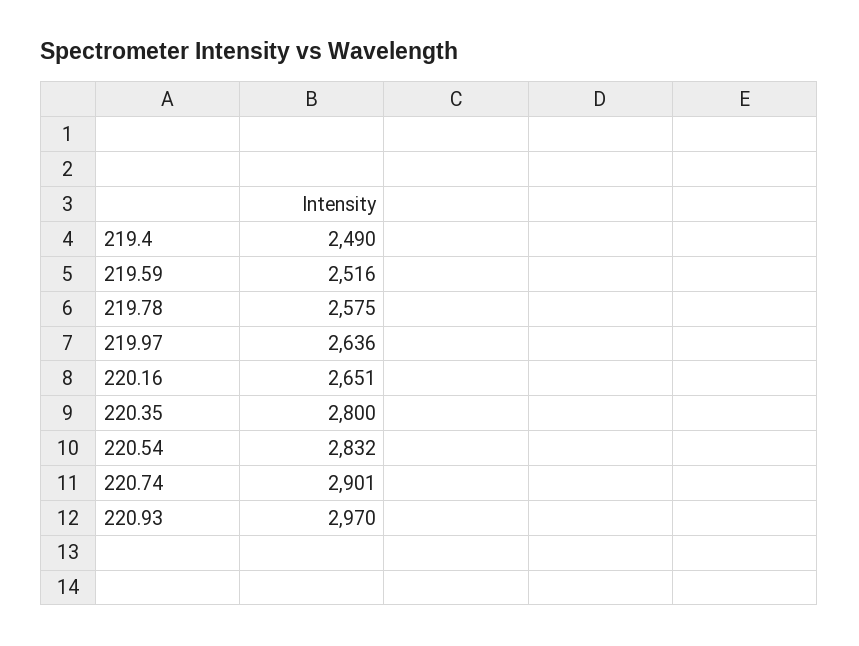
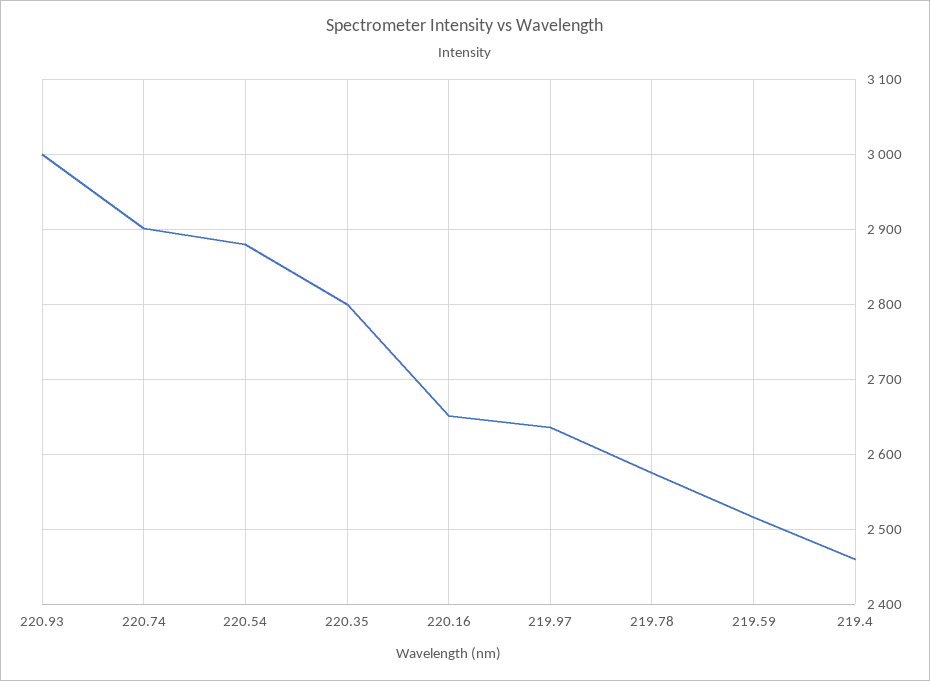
  {
-   "219.4": 2490,
+   "219.4": 2460,
    "219.59": 2516,
    "219.78": 2575,
    "219.97": 2636,
    "220.16": 2651,
    "220.35": 2800,
-   "220.54": 2832,
+   "220.54": 2880,
    "220.74": 2901,
-   "220.93": 2970
+   "220.93": 3000
  }

